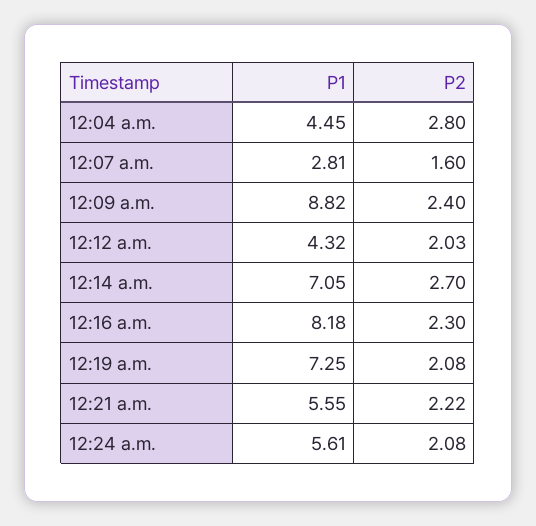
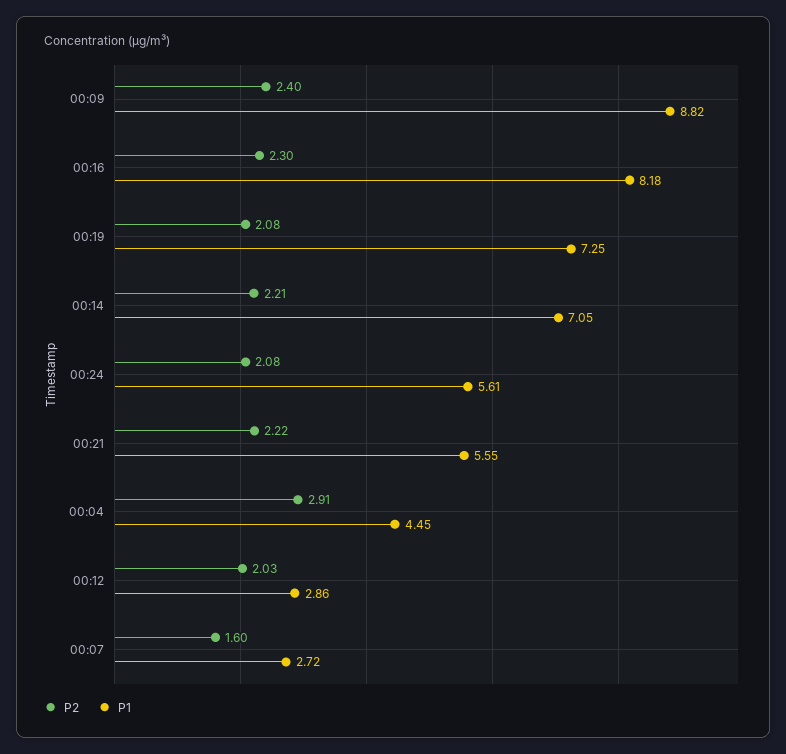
  {
    "P1": {
      "12:04 a.m.": 4.45,
-     "12:07 a.m.": 2.81,
+     "12:07 a.m.": 2.72,
      "12:09 a.m.": 8.82,
-     "12:12 a.m.": 4.32,
+     "12:12 a.m.": 2.86,
      "12:14 a.m.": 7.05,
      "12:16 a.m.": 8.18,
      "12:19 a.m.": 7.25,
      "12:21 a.m.": 5.55,
      "12:24 a.m.": 5.61
    },
    "P2": {
-     "12:04 a.m.": 2.8,
+     "12:04 a.m.": 2.91,
      "12:07 a.m.": 1.6,
      "12:09 a.m.": 2.4,
      "12:12 a.m.": 2.03,
-     "12:14 a.m.": 2.7,
+     "12:14 a.m.": 2.21,
      "12:16 a.m.": 2.3,
      "12:19 a.m.": 2.08,
      "12:21 a.m.": 2.22,
      "12:24 a.m.": 2.08
    }
  }

